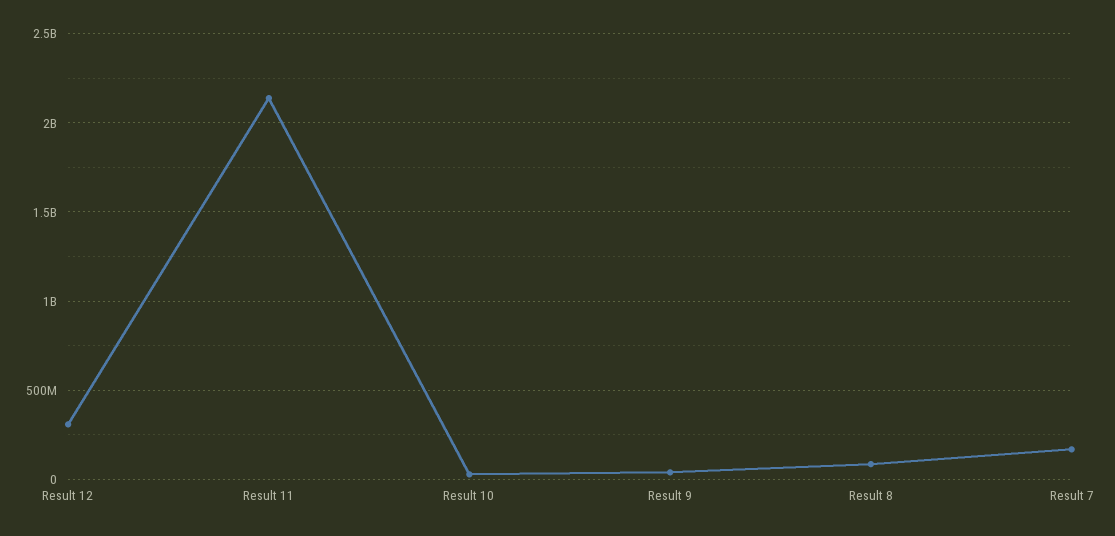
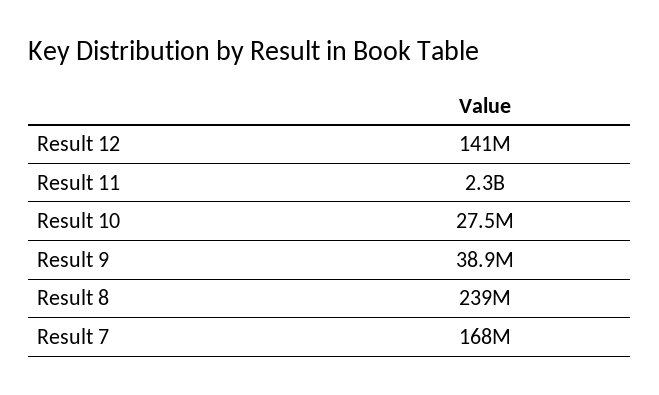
  {
-   "Result 12": 300000000,
+   "Result 12": 141000000,
-   "Result 11": 2150000000,
+   "Result 11": 2300000000,
    "Result 10": 27500000,
    "Result 9": 38900000,
-   "Result 8": 100000000,
+   "Result 8": 239000000,
    "Result 7": 168000000
  }

